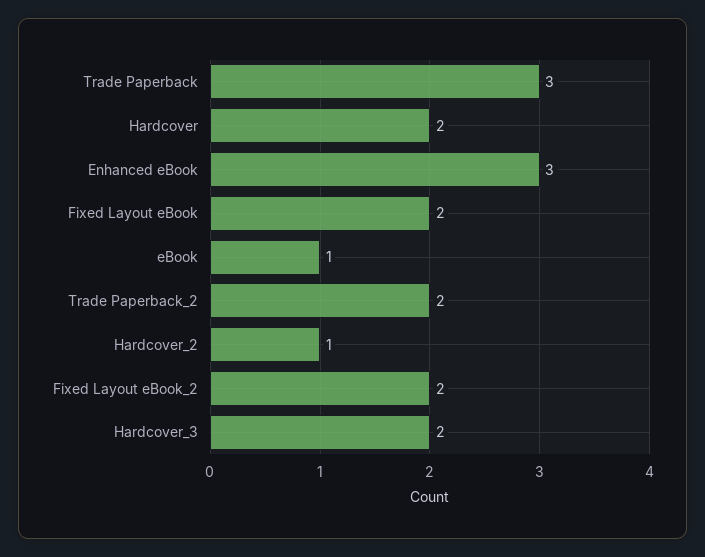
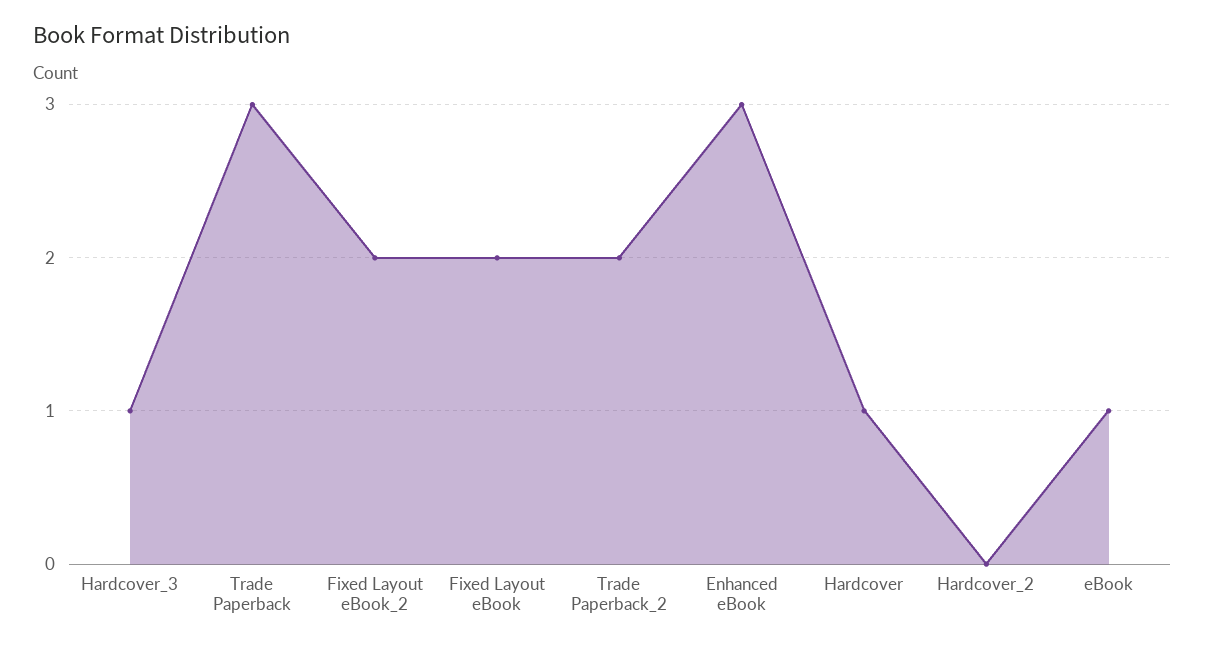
  {
    "Trade Paperback": 3,
-   "Hardcover": 2,
+   "Hardcover": 1,
    "Enhanced eBook": 3,
    "Fixed Layout eBook": 2,
    "eBook": 1,
    "Trade Paperback_2": 2,
-   "Hardcover_2": 1,
+   "Hardcover_2": 0,
    "Fixed Layout eBook_2": 2,
-   "Hardcover_3": 2
+   "Hardcover_3": 1
  }

